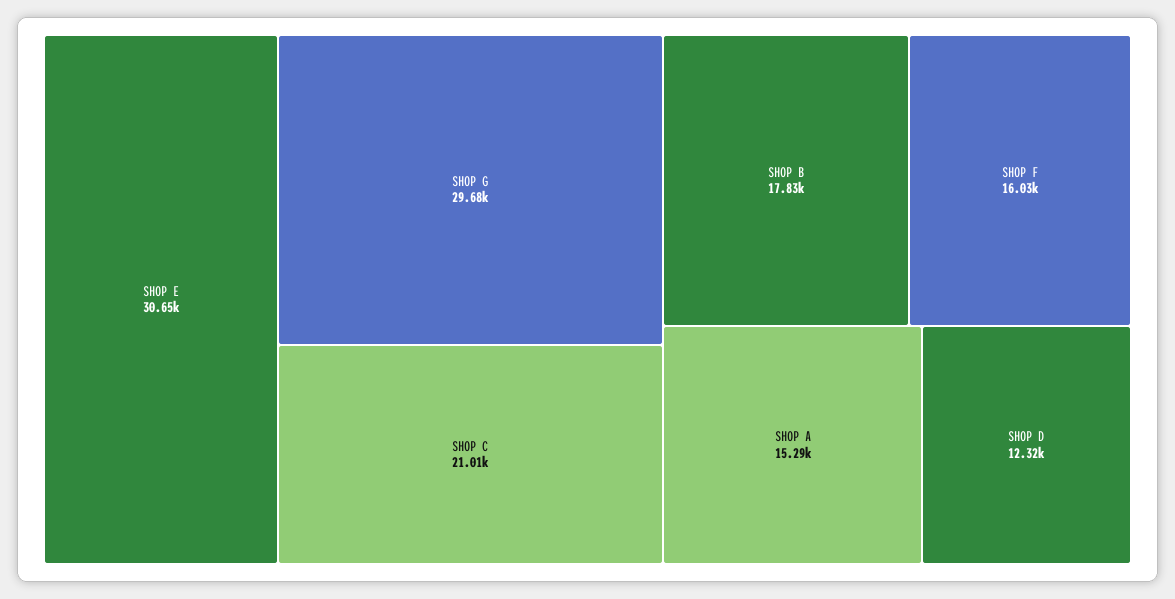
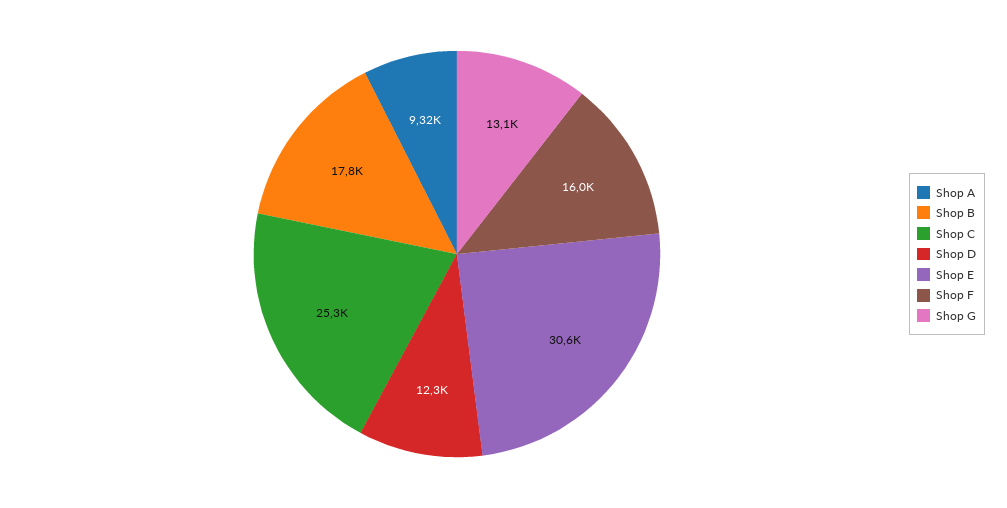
  {
    "SHOP E": 30650,
-   "SHOP G": 29680,
+   "SHOP G": 13100,
-   "SHOP C": 21010,
+   "SHOP C": 25300,
    "SHOP B": 17830,
    "SHOP F": 16030,
-   "SHOP A": 15290,
+   "SHOP A": 9320,
    "SHOP D": 12320
  }

